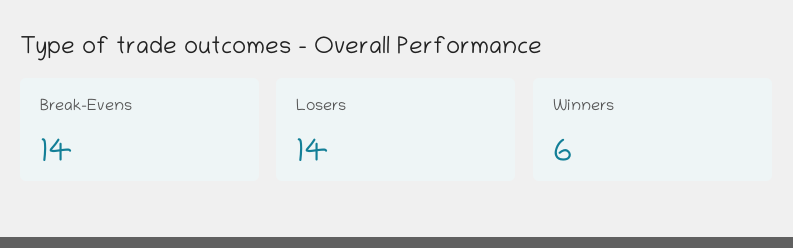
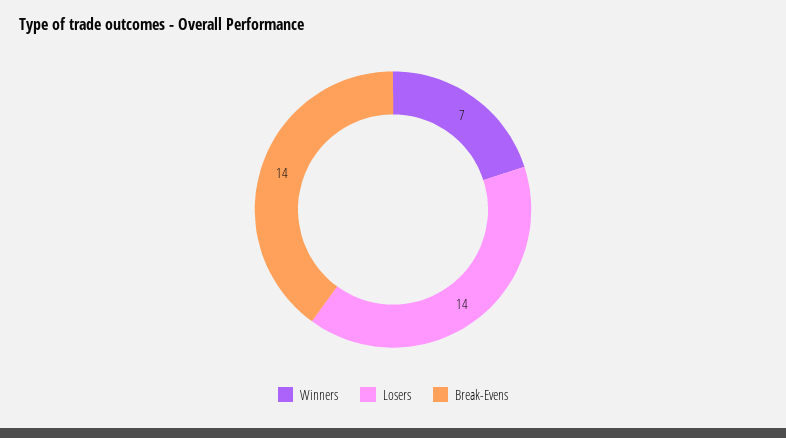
  {
    "Break-Evens": 14,
    "Losers": 14,
-   "Winners": 6
+   "Winners": 7
  }

